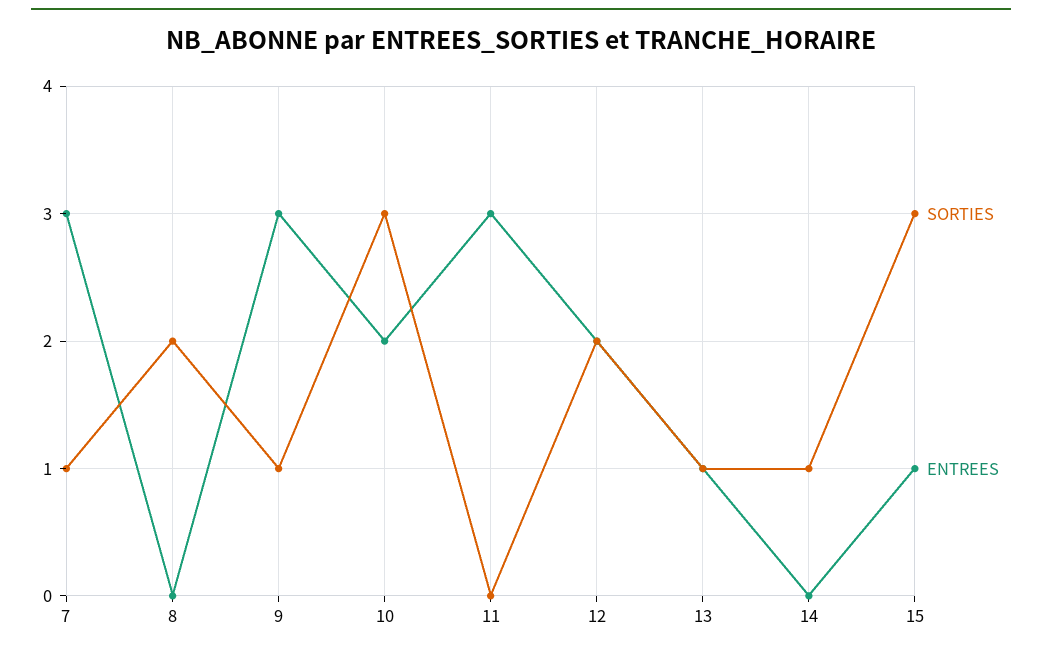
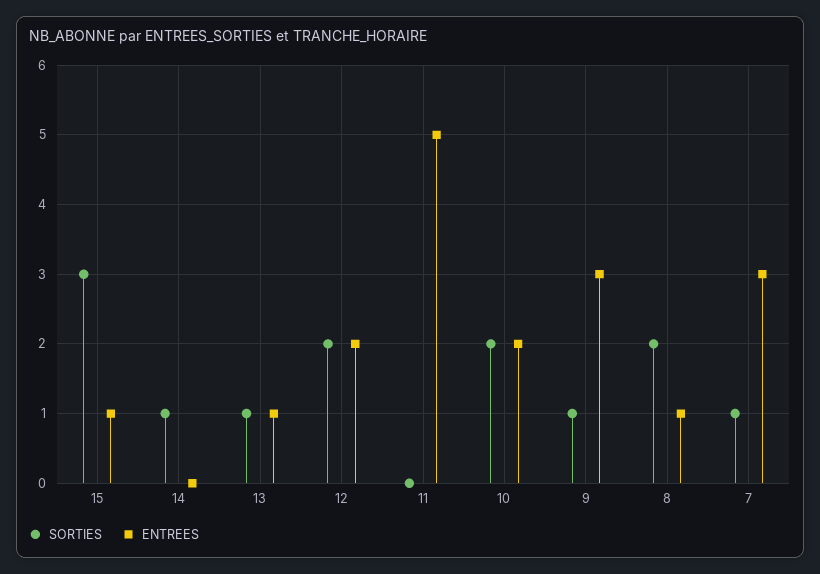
  {
    "SORTIES": {
      "7": 1,
      "8": 2,
      "9": 1,
-     "10": 3,
+     "10": 2,
      "11": 0,
      "12": 2,
      "13": 1,
      "14": 1,
      "15": 3
    },
    "ENTREES": {
      "7": 3,
-     "8": 0,
+     "8": 1,
      "9": 3,
      "10": 2,
-     "11": 3,
+     "11": 5,
      "12": 2,
      "13": 1,
      "14": 0,
      "15": 1
    }
  }

